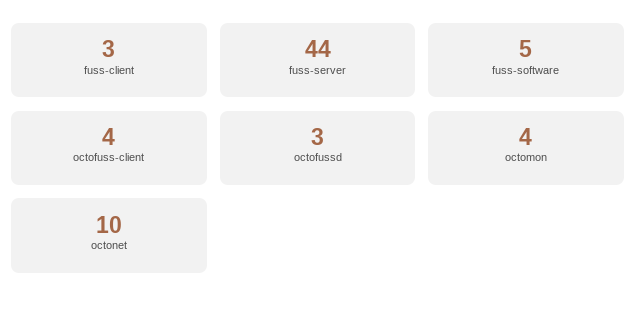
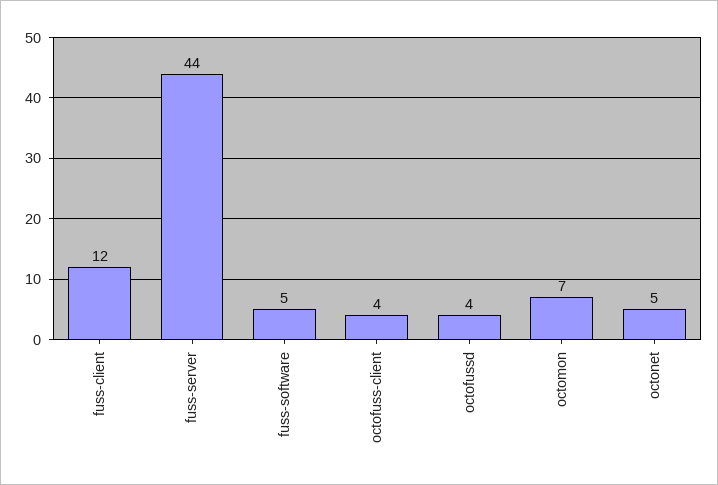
  {
-   "fuss-client": 3,
+   "fuss-client": 12,
    "fuss-server": 44,
    "fuss-software": 5,
    "octofuss-client": 4,
-   "octofussd": 3,
+   "octofussd": 4,
-   "octomon": 4,
+   "octomon": 7,
-   "octonet": 10
+   "octonet": 5
  }

